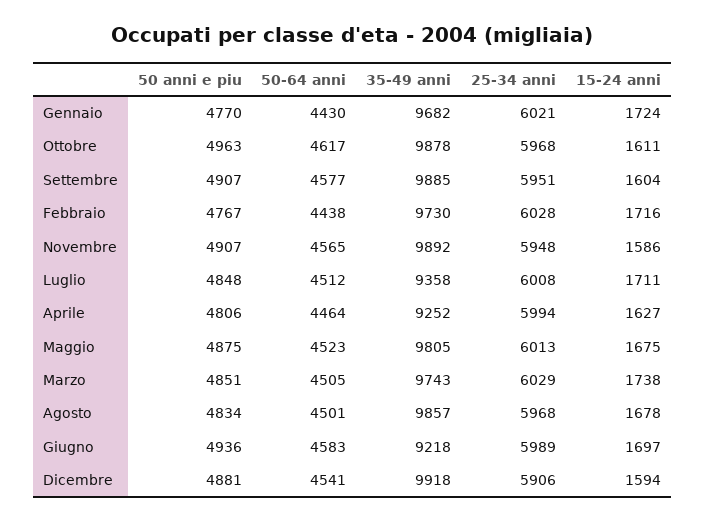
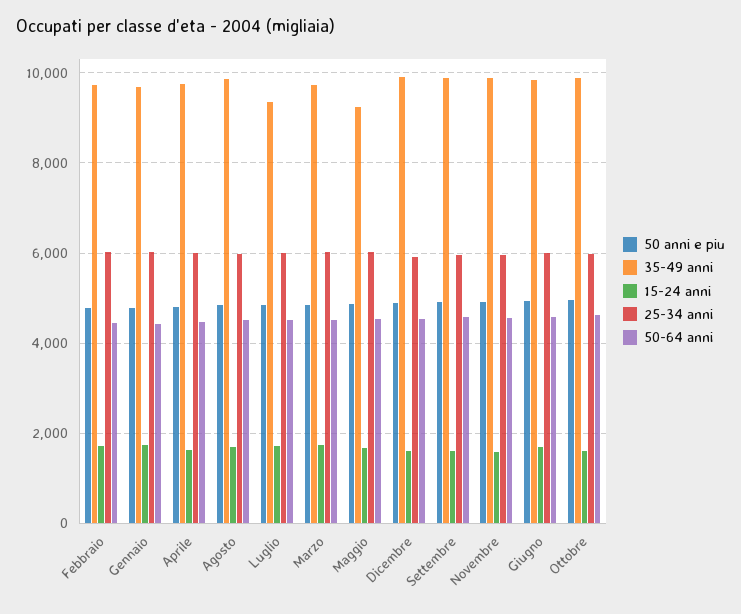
  {
    "50 anni e piu": {
      "Gennaio": 4770,
      "Ottobre": 4963,
      "Settembre": 4907,
      "Febbraio": 4767,
      "Novembre": 4907,
      "Luglio": 4848,
      "Aprile": 4806,
      "Maggio": 4875,
      "Marzo": 4851,
      "Agosto": 4834,
      "Giugno": 4936,
      "Dicembre": 4881
    },
    "50-64 anni": {
      "Gennaio": 4430,
      "Ottobre": 4617,
      "Settembre": 4577,
      "Febbraio": 4438,
      "Novembre": 4565,
      "Luglio": 4512,
      "Aprile": 4464,
      "Maggio": 4523,
      "Marzo": 4505,
      "Agosto": 4501,
      "Giugno": 4583,
      "Dicembre": 4541
    },
    "35-49 anni": {
      "Gennaio": 9682,
      "Ottobre": 9878,
      "Settembre": 9885,
      "Febbraio": 9730,
      "Novembre": 9892,
      "Luglio": 9358,
-     "Aprile": 9252,
+     "Aprile": 9800,
-     "Maggio": 9805,
+     "Maggio": 9200,
      "Marzo": 9743,
      "Agosto": 9857,
-     "Giugno": 9218,
+     "Giugno": 9800,
      "Dicembre": 9918
    },
    "25-34 anni": {
      "Gennaio": 6021,
      "Ottobre": 5968,
      "Settembre": 5951,
      "Febbraio": 6028,
      "Novembre": 5948,
      "Luglio": 6008,
      "Aprile": 5994,
      "Maggio": 6013,
      "Marzo": 6029,
      "Agosto": 5968,
      "Giugno": 5989,
      "Dicembre": 5906
    },
    "15-24 anni": {
      "Gennaio": 1724,
      "Ottobre": 1611,
      "Settembre": 1604,
      "Febbraio": 1716,
      "Novembre": 1586,
      "Luglio": 1711,
      "Aprile": 1627,
      "Maggio": 1675,
      "Marzo": 1738,
      "Agosto": 1678,
      "Giugno": 1697,
      "Dicembre": 1594
    }
  }

